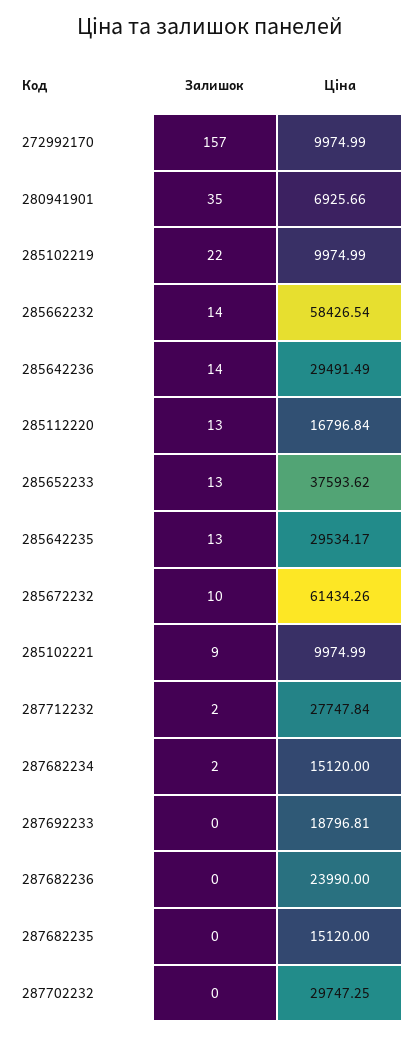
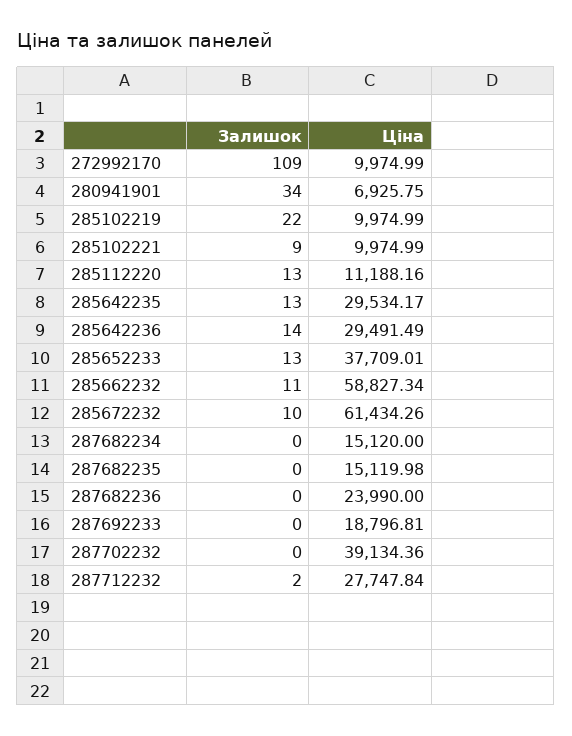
  {
    "Залишок": {
-     "272992170": 157,
+     "272992170": 109,
-     "280941901": 35,
+     "280941901": 34,
      "285102219": 22,
-     "285662232": 14,
+     "285662232": 11,
      "285642236": 14,
      "285112220": 13,
      "285652233": 13,
      "285642235": 13,
      "285672232": 10,
      "285102221": 9,
      "287712232": 2,
-     "287682234": 2,
+     "287682234": 0,
      "287692233": 0,
      "287682236": 0,
      "287682235": 0,
      "287702232": 0
    },
    "Ціна": {
      "272992170": 9974.99,
-     "280941901": 6925.66,
+     "280941901": 6925.75,
      "285102219": 9974.99,
-     "285662232": 58426.54,
+     "285662232": 58827.34,
      "285642236": 29491.49,
-     "285112220": 16796.84,
+     "285112220": 11188.16,
-     "285652233": 37593.62,
+     "285652233": 37709.01,
      "285642235": 29534.17,
      "285672232": 61434.26,
      "285102221": 9974.99,
      "287712232": 27747.84,
      "287682234": 15120,
      "287692233": 18796.81,
      "287682236": 23990,
-     "287682235": 15120,
+     "287682235": 15119.98,
-     "287702232": 29747.25
+     "287702232": 39134.36
    }
  }

